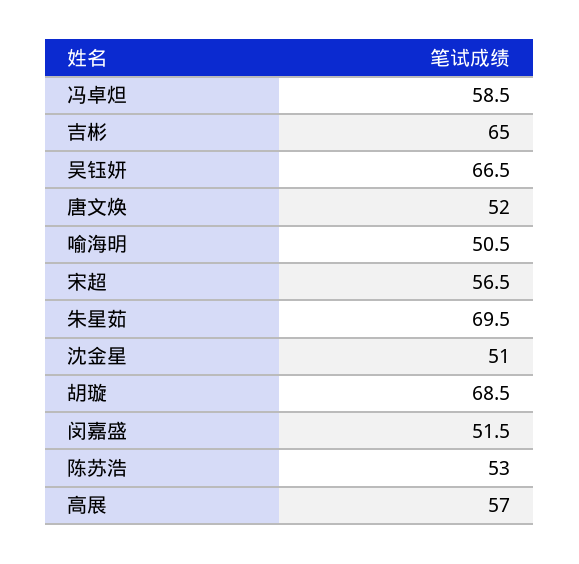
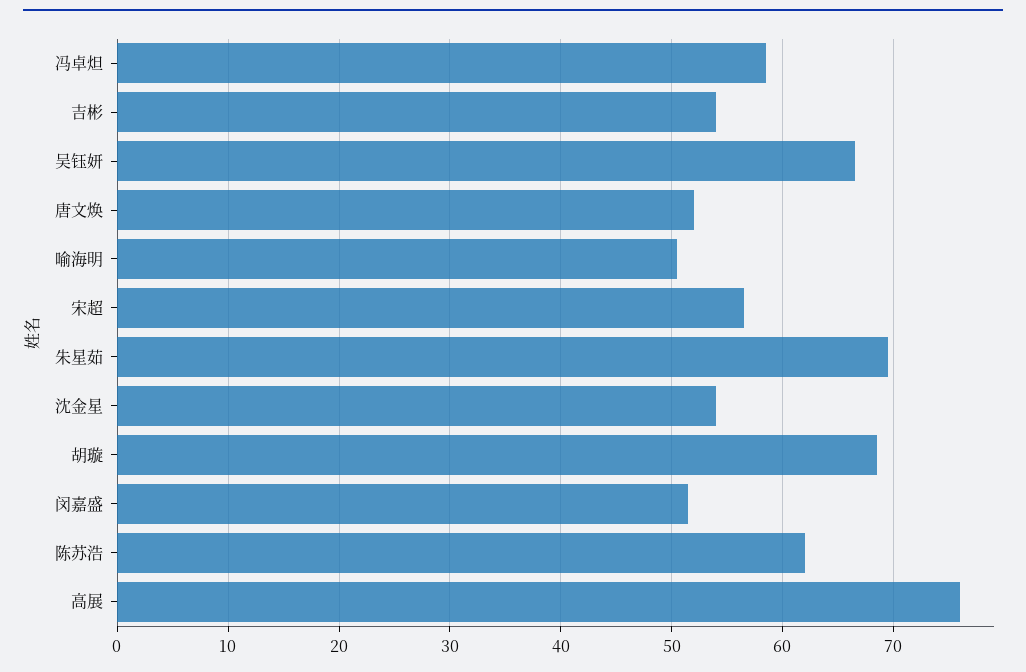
  {
    "冯卓炟": 58.5,
-   "吉彬": 65,
+   "吉彬": 54,
    "吴钰妍": 66.5,
    "唐文焕": 52,
    "喻海明": 50.5,
    "宋超": 56.5,
    "朱星茹": 69.5,
-   "沈金星": 51,
+   "沈金星": 54,
    "胡璇": 68.5,
    "闵嘉盛": 51.5,
-   "陈苏浩": 53,
+   "陈苏浩": 62,
-   "高展": 57
+   "高展": 76
  }

